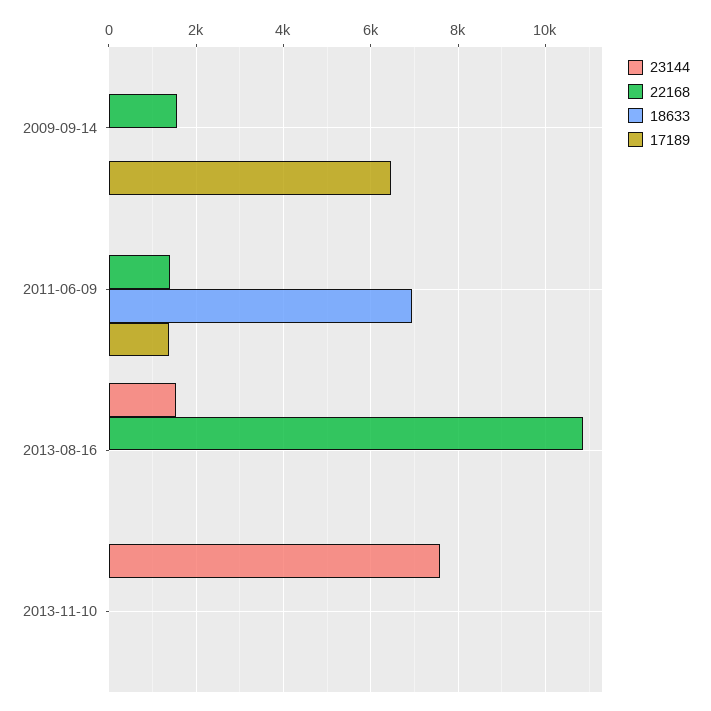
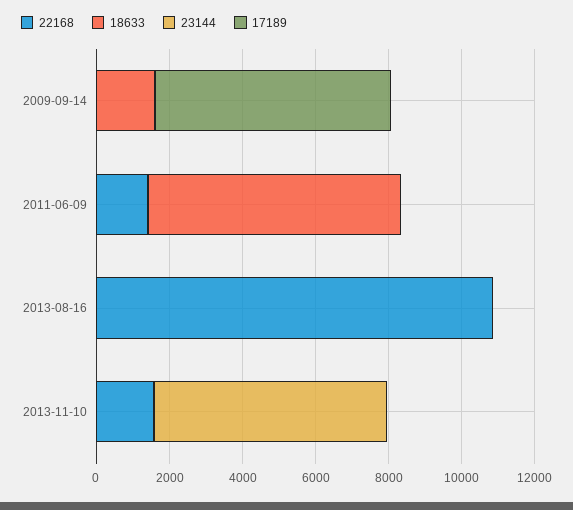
  {
    "23144": {
      "2009-09-14": 0,
      "2011-06-09": 0,
-     "2013-08-16": 1600,
+     "2013-08-16": 0,
-     "2013-11-10": 7600
+     "2013-11-10": 6500
    },
    "22168": {
-     "2009-09-14": 1600,
+     "2009-09-14": 0,
      "2011-06-09": 1400,
      "2013-08-16": 10800,
-     "2013-11-10": 0
+     "2013-11-10": 1500
    },
    "18633": {
-     "2009-09-14": 0,
+     "2009-09-14": 1500,
      "2011-06-09": 7000,
      "2013-08-16": 0,
      "2013-11-10": 0
    },
    "17189": {
      "2009-09-14": 6400,
-     "2011-06-09": 1400,
+     "2011-06-09": 0,
      "2013-08-16": 0,
      "2013-11-10": 0
    }
  }

